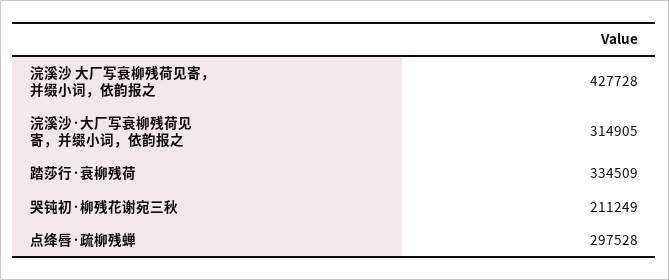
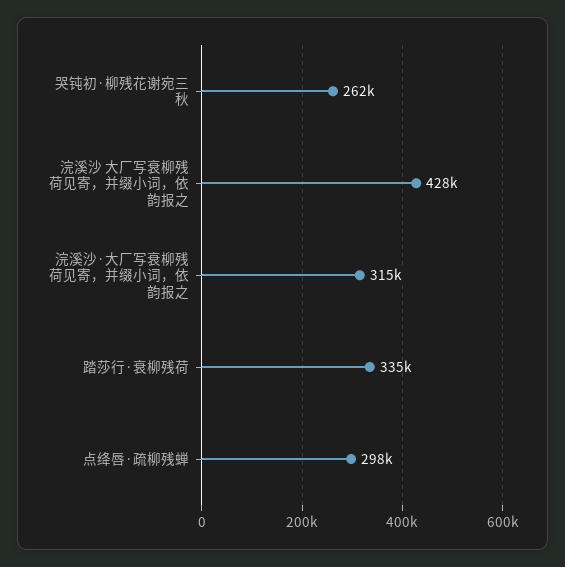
  {
    "浣溪沙 大厂写衰柳残荷见寄，并缀小词，依韵报之": 427728,
    "浣溪沙·大厂写衰柳残荷见寄，并缀小词，依韵报之": 314905,
    "踏莎行·衰柳残荷": 334509,
-   "哭钝初·柳残花谢宛三秋": 211249,
+   "哭钝初·柳残花谢宛三秋": 262000,
    "点绛唇·疏柳残蝉": 297528
  }

